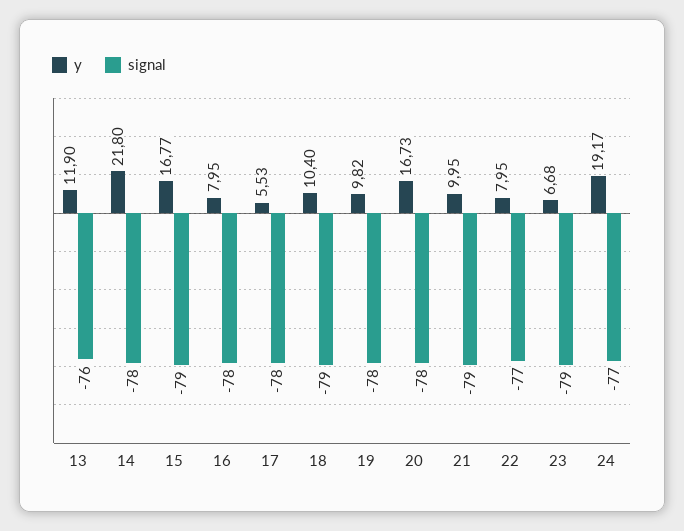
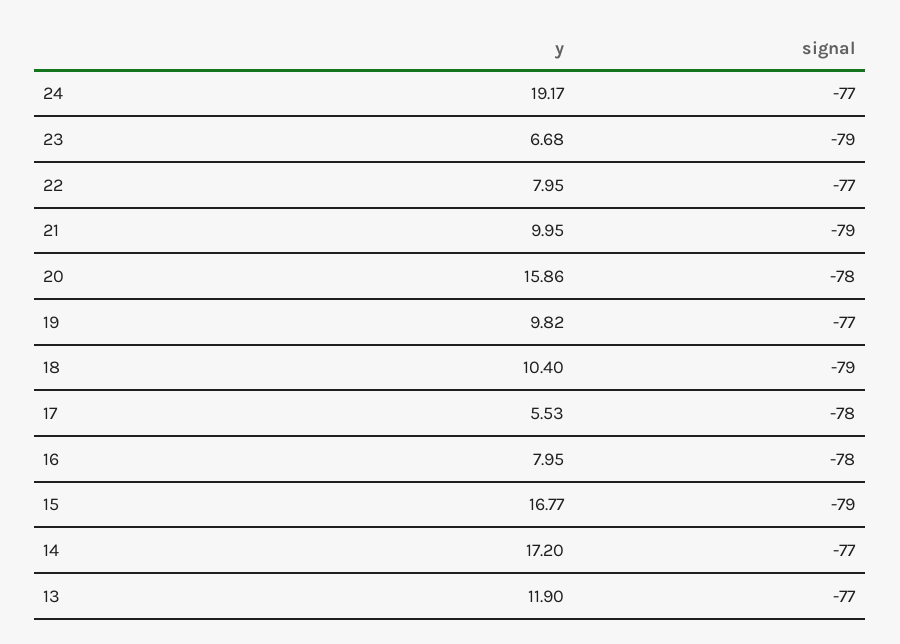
  {
    "y": {
      "13": 11.9,
-     "14": 21.8,
+     "14": 17.2,
      "15": 16.77,
      "16": 7.95,
      "17": 5.53,
      "18": 10.4,
      "19": 9.82,
-     "20": 16.73,
+     "20": 15.86,
      "21": 9.95,
      "22": 7.95,
      "23": 6.68,
      "24": 19.17
    },
    "signal": {
-     "13": -76,
+     "13": -77,
-     "14": -78,
+     "14": -77,
      "15": -79,
      "16": -78,
      "17": -78,
      "18": -79,
-     "19": -78,
+     "19": -77,
      "20": -78,
      "21": -79,
      "22": -77,
      "23": -79,
      "24": -77
    }
  }

